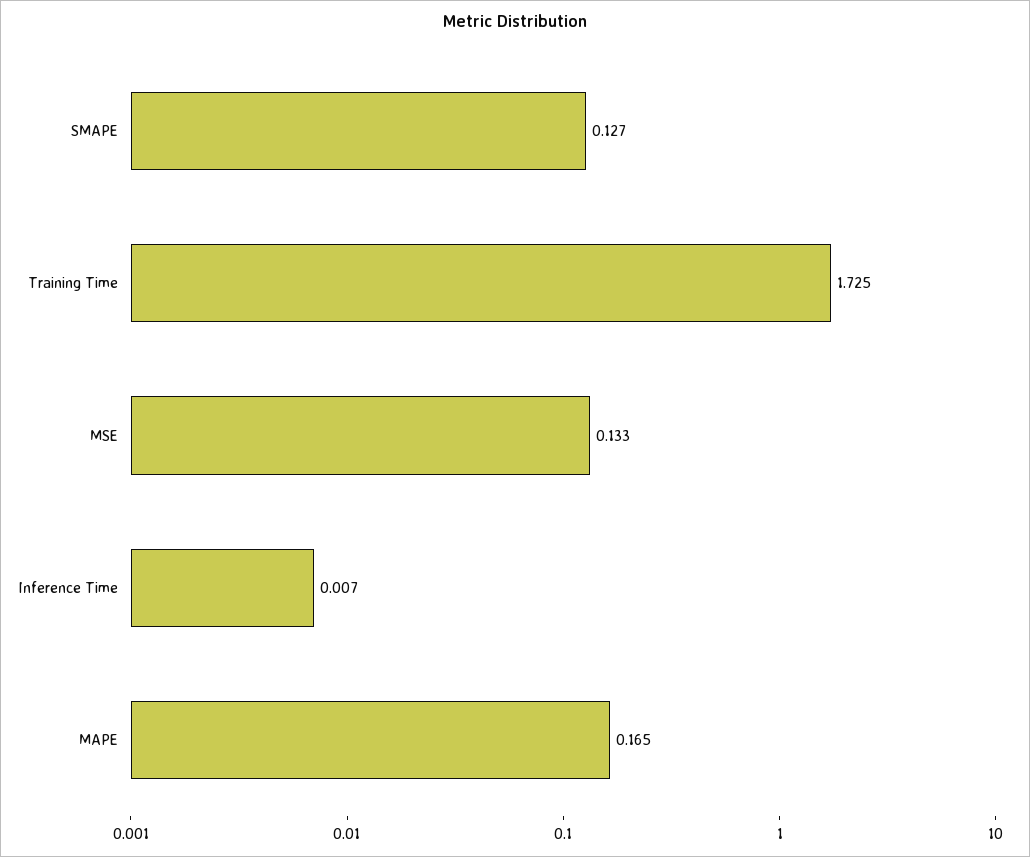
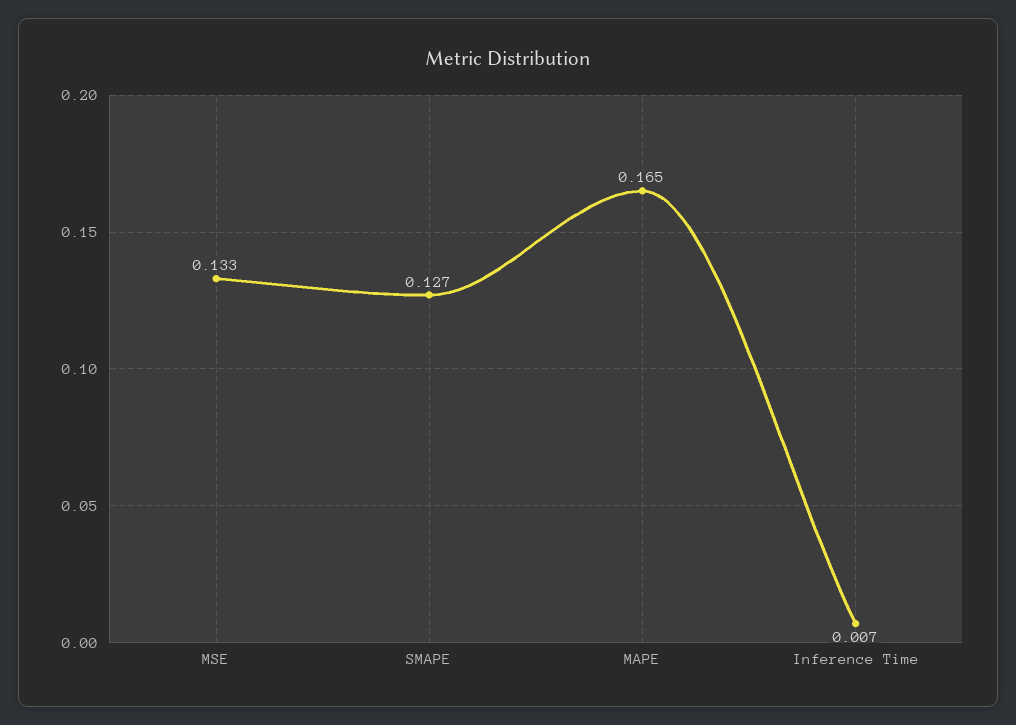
  {
    "SMAPE": 0.127,
-   "Training Time": 1.725,
    "MSE": 0.133,
    "Inference Time": 0.007,
    "MAPE": 0.165
  }

